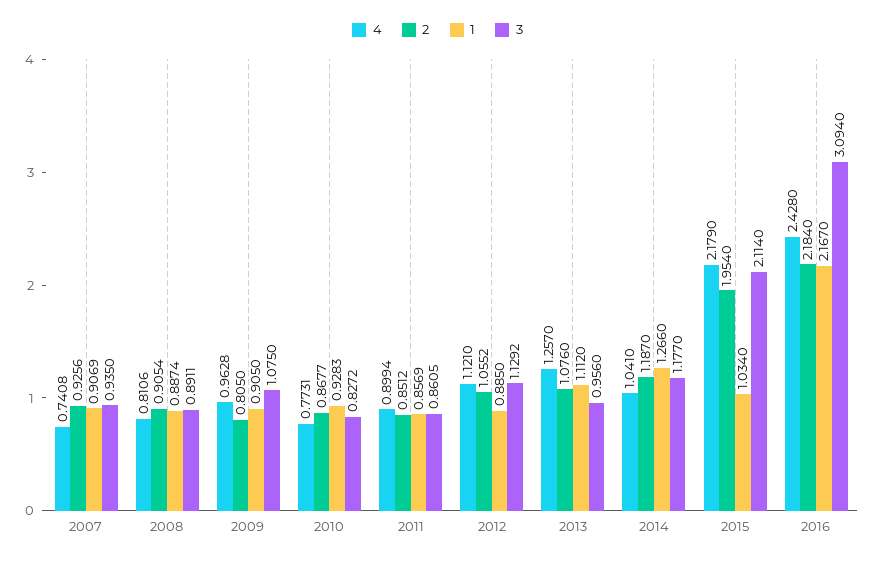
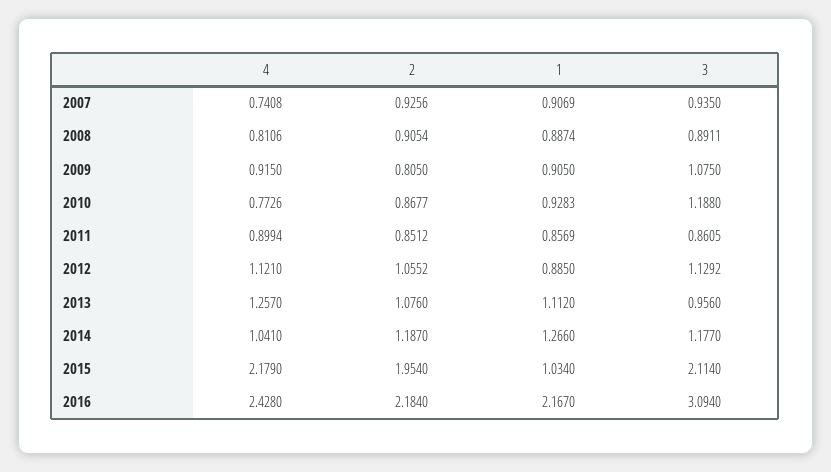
  {
    "4": {
      "2007": 0.7408,
      "2008": 0.8106,
-     "2009": 0.9628,
+     "2009": 0.915,
-     "2010": 0.7731,
+     "2010": 0.7726,
      "2011": 0.8994,
      "2012": 1.121,
      "2013": 1.257,
      "2014": 1.041,
      "2015": 2.179,
      "2016": 2.428
    },
    "2": {
      "2007": 0.9256,
      "2008": 0.9054,
      "2009": 0.805,
      "2010": 0.8677,
      "2011": 0.8512,
      "2012": 1.0552,
      "2013": 1.076,
      "2014": 1.187,
      "2015": 1.954,
      "2016": 2.184
    },
    "1": {
      "2007": 0.9069,
      "2008": 0.8874,
      "2009": 0.905,
      "2010": 0.9283,
      "2011": 0.8569,
      "2012": 0.885,
      "2013": 1.112,
      "2014": 1.266,
      "2015": 1.034,
      "2016": 2.167
    },
    "3": {
      "2007": 0.935,
      "2008": 0.8911,
      "2009": 1.075,
-     "2010": 0.8272,
+     "2010": 1.188,
      "2011": 0.8605,
      "2012": 1.1292,
      "2013": 0.956,
      "2014": 1.177,
      "2015": 2.114,
      "2016": 3.094
    }
  }

